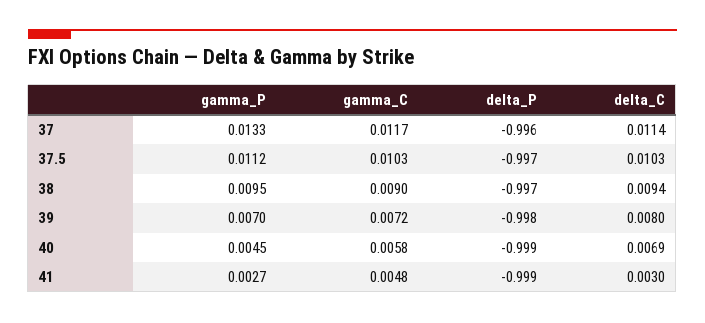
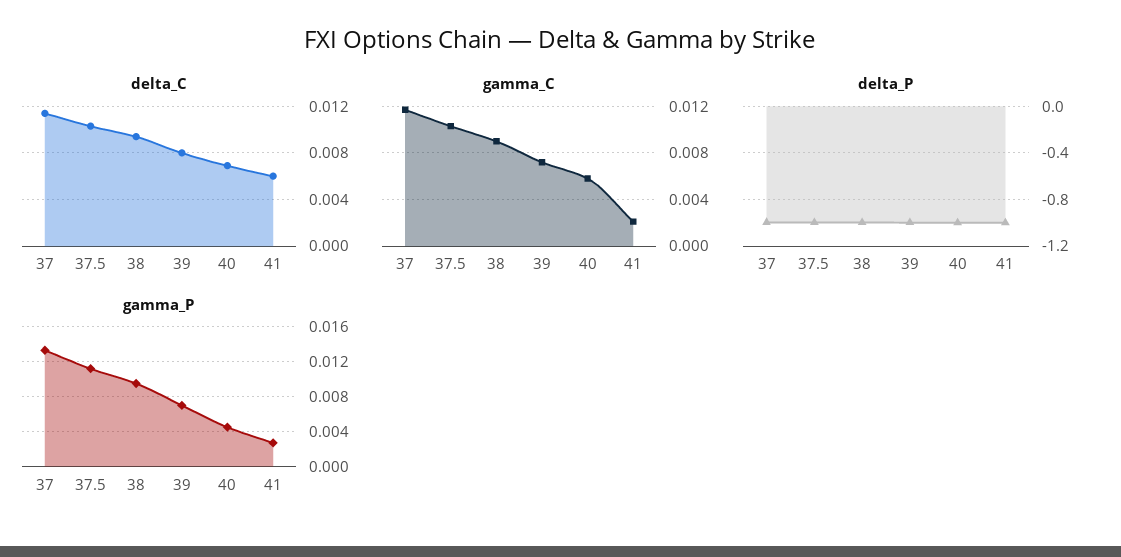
  {
    "gamma_P": {
      "37": 0.0133,
      "37.5": 0.0112,
      "38": 0.0095,
      "39": 0.007,
      "40": 0.0045,
      "41": 0.0027
    },
    "gamma_C": {
      "37": 0.0117,
      "37.5": 0.0103,
      "38": 0.009,
      "39": 0.0072,
      "40": 0.0058,
-     "41": 0.0048
+     "41": 0.002
    },
    "delta_P": {
      "37": -0.996,
      "37.5": -0.997,
      "38": -0.997,
      "39": -0.998,
      "40": -0.999,
      "41": -0.999
    },
    "delta_C": {
      "37": 0.0114,
      "37.5": 0.0103,
      "38": 0.0094,
      "39": 0.008,
      "40": 0.0069,
-     "41": 0.003
+     "41": 0.006
    }
  }

